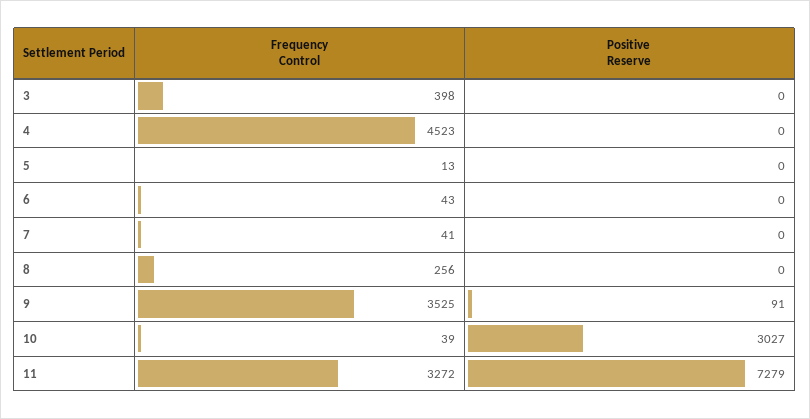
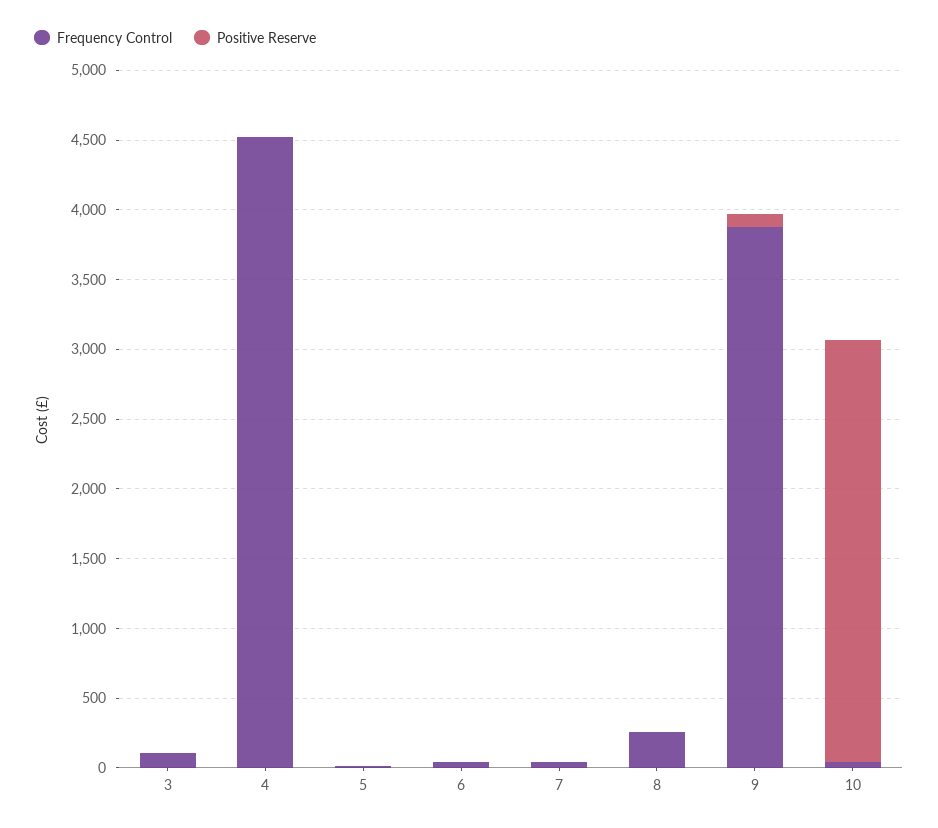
  {
    "Frequency Control": {
-     "3": 398,
+     "3": 100,
      "4": 4523,
      "5": 13,
      "6": 43,
      "7": 41,
      "8": 256,
-     "9": 3525,
+     "9": 3900,
-     "10": 39,
+     "10": 39
-     "11": 3272
    },
    "Positive Reserve": {
      "3": 0,
      "4": 0,
      "5": 0,
      "6": 0,
      "7": 0,
      "8": 0,
      "9": 91,
-     "10": 3027,
+     "10": 3027
-     "11": 7279
    }
  }

